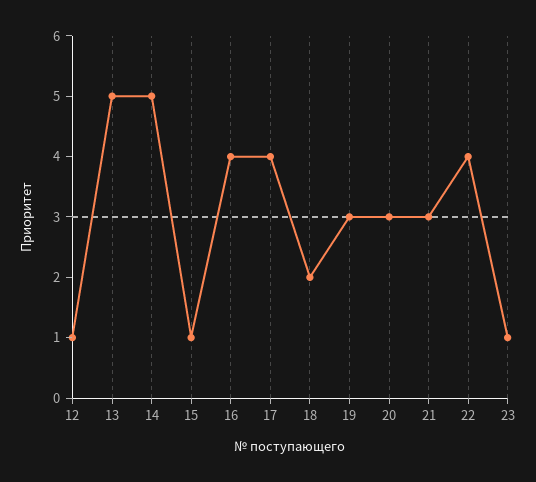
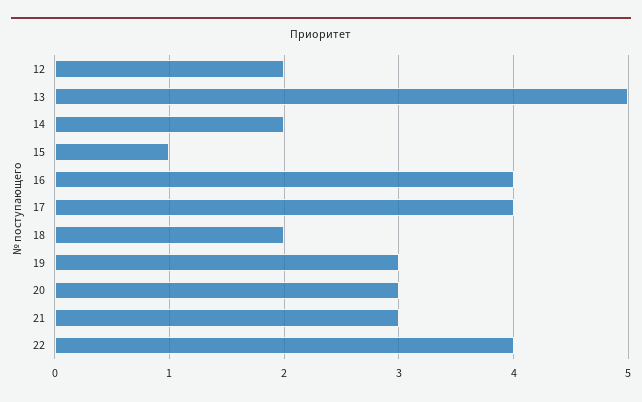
  {
-   "12": 1,
+   "12": 2,
    "13": 5,
-   "14": 5,
+   "14": 2,
    "15": 1,
    "16": 4,
    "17": 4,
    "18": 2,
    "19": 3,
    "20": 3,
    "21": 3,
-   "22": 4,
+   "22": 4
-   "23": 1
  }

